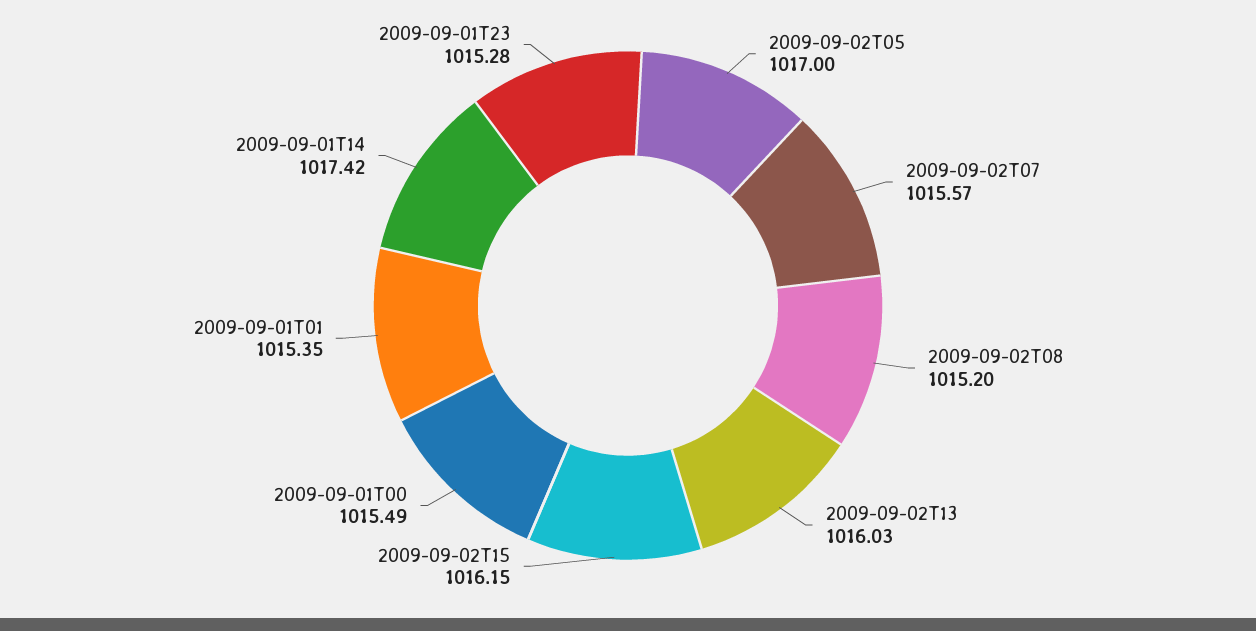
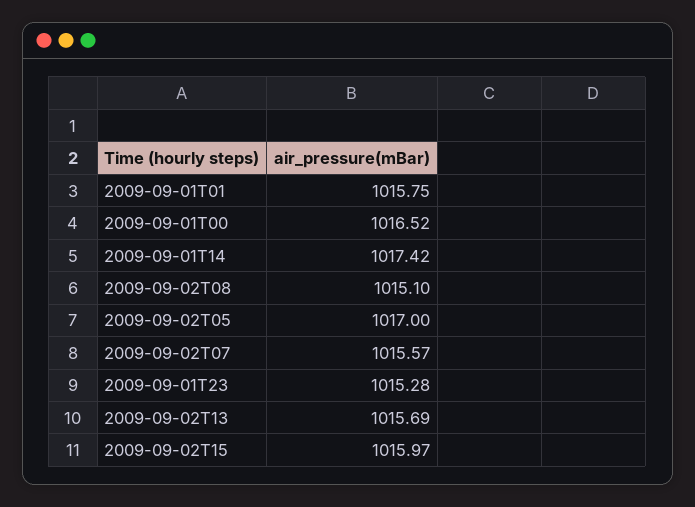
  {
    "2009-09-02T05": 1017,
    "2009-09-02T07": 1015.57,
-   "2009-09-02T08": 1015.2,
+   "2009-09-02T08": 1015.1,
-   "2009-09-02T13": 1016.03,
+   "2009-09-02T13": 1015.69,
-   "2009-09-02T15": 1016.15,
+   "2009-09-02T15": 1015.97,
-   "2009-09-01T00": 1015.49,
+   "2009-09-01T00": 1016.52,
-   "2009-09-01T01": 1015.35,
+   "2009-09-01T01": 1015.75,
    "2009-09-01T14": 1017.42,
    "2009-09-01T23": 1015.28
  }

